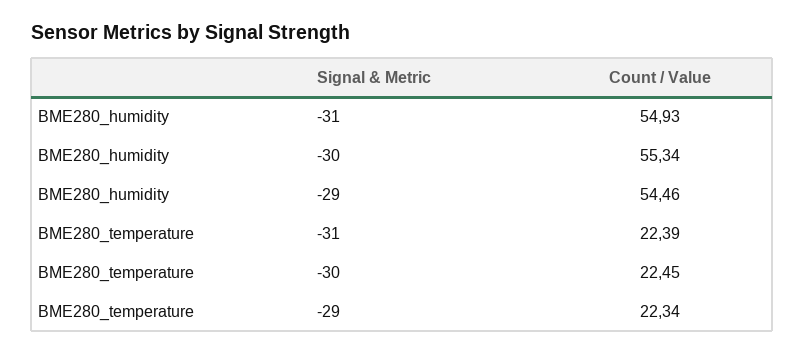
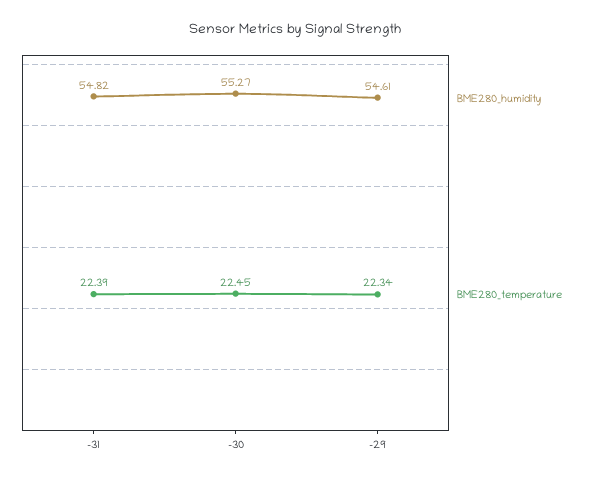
  {
    "BME280_humidity": {
-     "-31": 54.93,
+     "-31": 54.82,
-     "-30": 55.34,
+     "-30": 55.27,
-     "-29": 54.46
+     "-29": 54.61
    },
    "BME280_temperature": {
      "-31": 22.39,
      "-30": 22.45,
      "-29": 22.34
    }
  }

